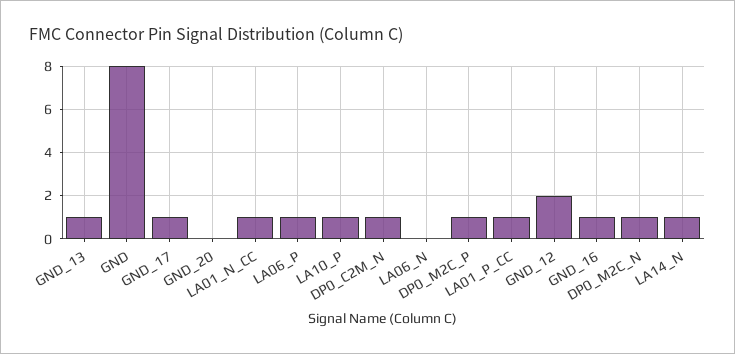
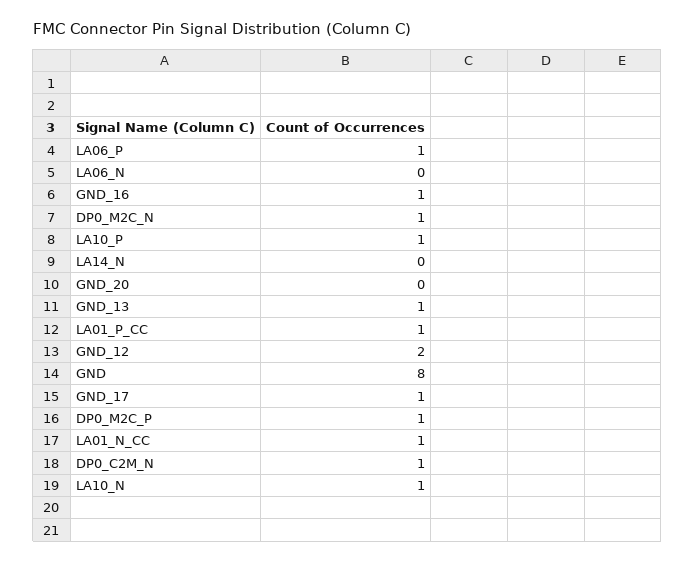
  {
    "GND_13": 1,
    "GND": 8,
    "GND_17": 1,
    "GND_20": 0,
    "LA01_N_CC": 1,
    "LA06_P": 1,
    "LA10_P": 1,
    "DP0_C2M_N": 1,
    "LA06_N": 0,
    "DP0_M2C_P": 1,
    "LA01_P_CC": 1,
    "GND_12": 2,
    "GND_16": 1,
    "DP0_M2C_N": 1,
-   "LA14_N": 1
+   "LA14_N": 0,
+   "LA10_N": 1
  }

